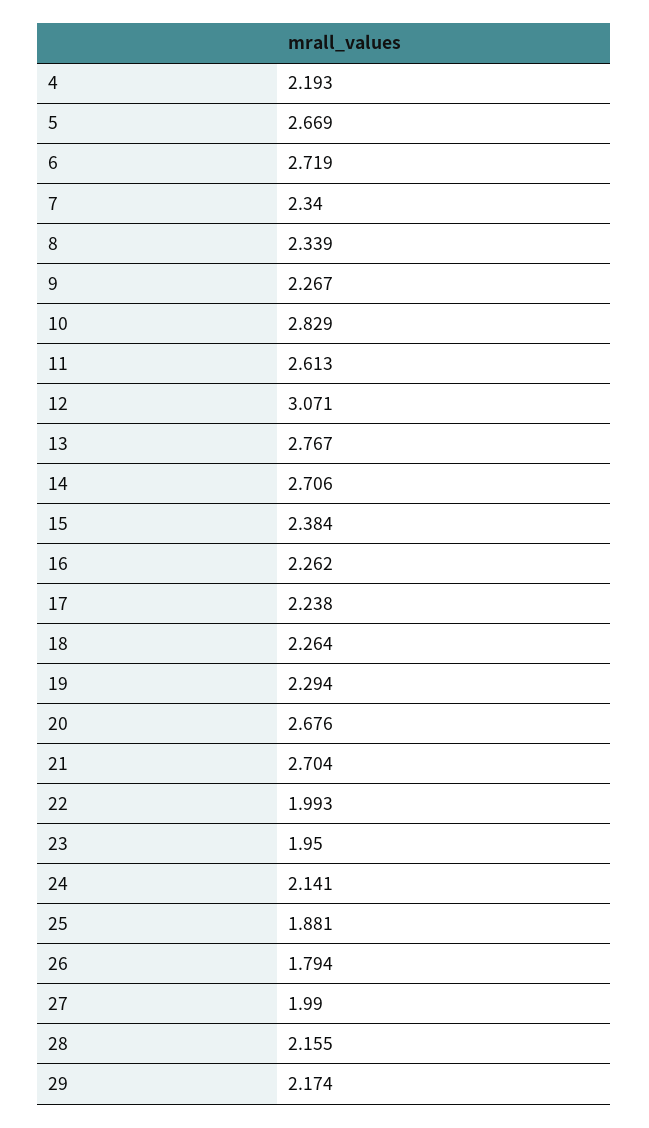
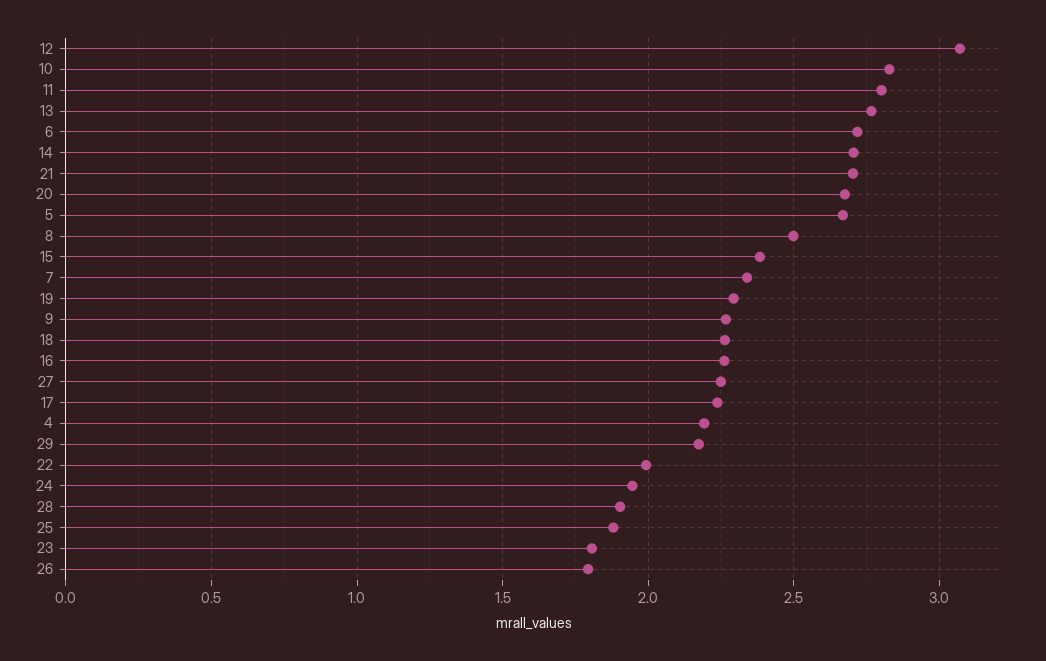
  {
    "4": 2.193,
    "5": 2.669,
    "6": 2.719,
    "7": 2.34,
-   "8": 2.339,
+   "8": 2.5,
    "9": 2.267,
    "10": 2.829,
-   "11": 2.613,
+   "11": 2.8,
    "12": 3.071,
    "13": 2.767,
    "14": 2.706,
    "15": 2.384,
    "16": 2.262,
    "17": 2.238,
    "18": 2.264,
    "19": 2.294,
    "20": 2.676,
    "21": 2.704,
    "22": 1.993,
-   "23": 1.95,
+   "23": 1.8,
-   "24": 2.141,
+   "24": 1.95,
    "25": 1.881,
    "26": 1.794,
-   "27": 1.99,
+   "27": 2.25,
-   "28": 2.155,
+   "28": 1.9,
    "29": 2.174
  }

